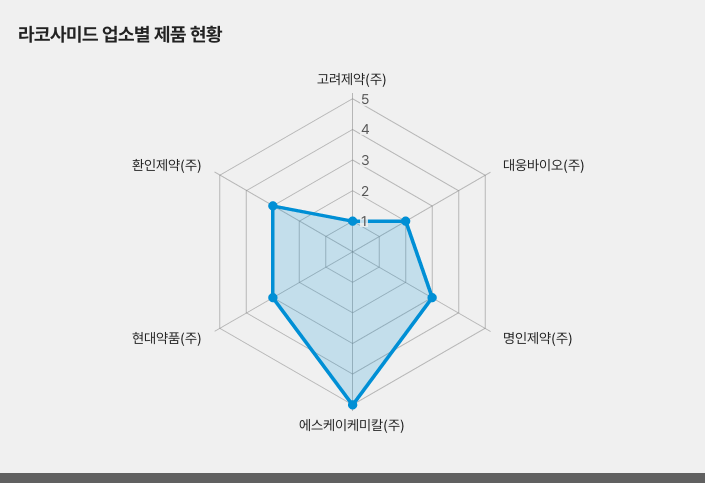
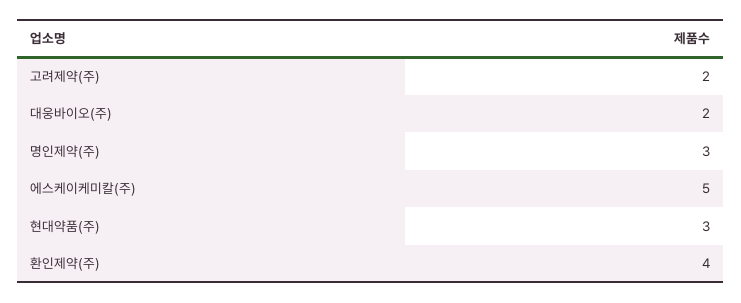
  {
-   "고려제약(주)": 1,
+   "고려제약(주)": 2,
    "대웅바이오(주)": 2,
    "명인제약(주)": 3,
    "에스케이케미칼(주)": 5,
    "현대약품(주)": 3,
-   "환인제약(주)": 3
+   "환인제약(주)": 4
  }

